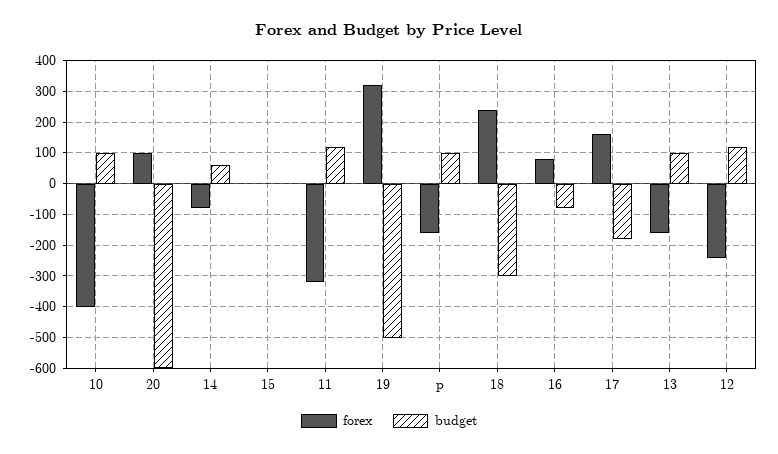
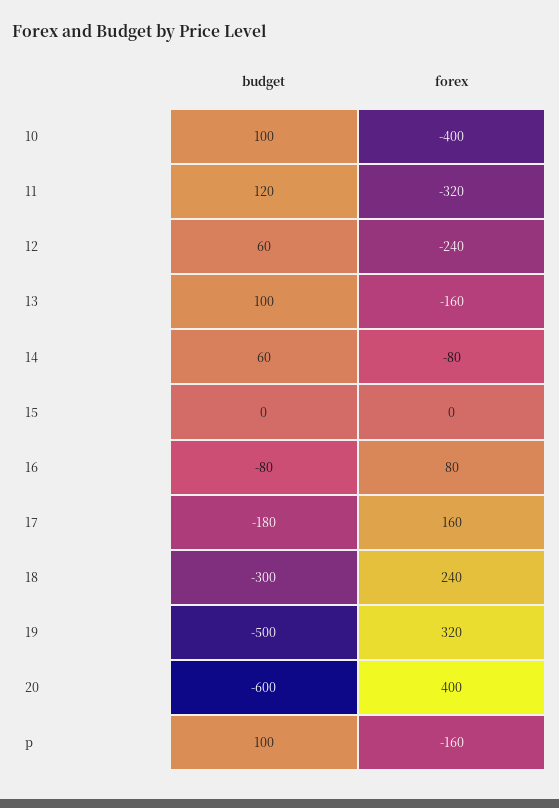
  {
    "forex": {
      "10": -400,
-     "20": 100,
+     "20": 400,
      "14": -80,
      "15": 0,
      "11": -320,
      "19": 320,
      "p": -160,
      "18": 240,
      "16": 80,
      "17": 160,
      "13": -160,
      "12": -240
    },
    "budget": {
      "10": 100,
      "20": -600,
      "14": 60,
      "15": 0,
      "11": 120,
      "19": -500,
      "p": 100,
      "18": -300,
      "16": -80,
      "17": -180,
      "13": 100,
-     "12": 120
+     "12": 60
    }
  }

